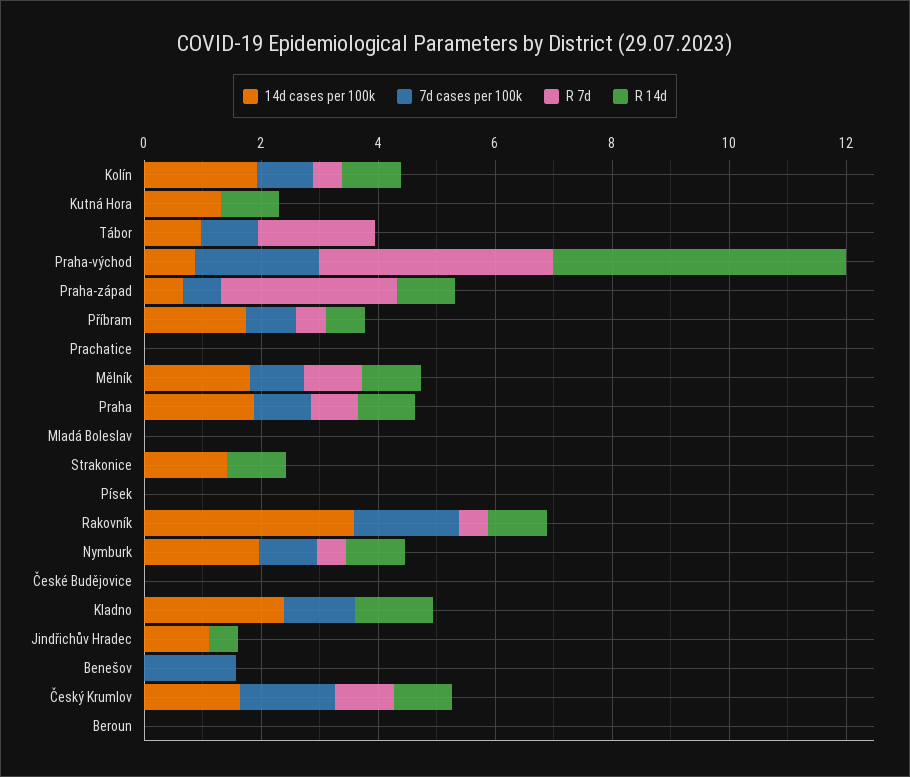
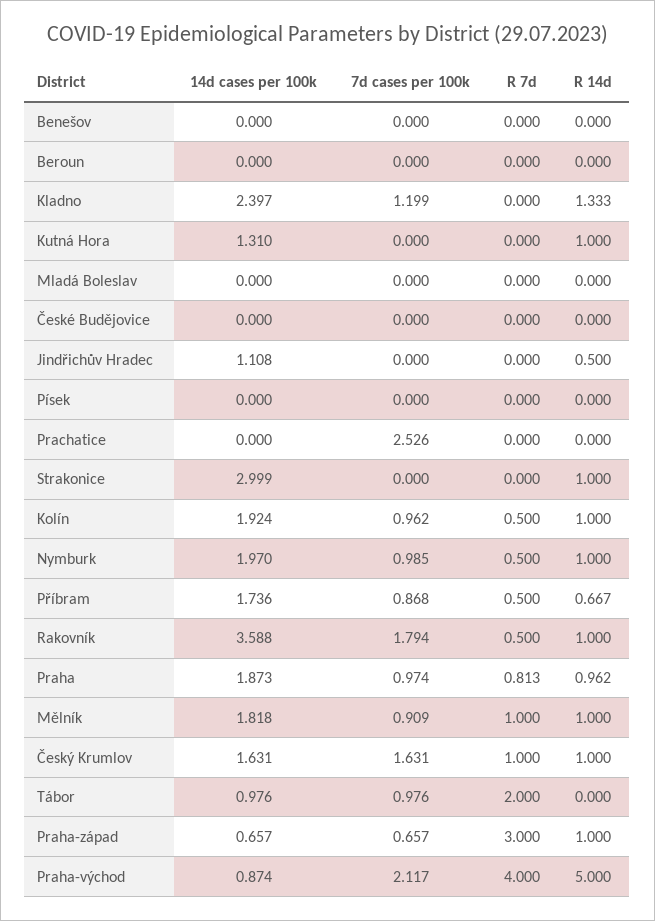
  {
    "14d cases per 100k": {
      "Kolín": 1.924,
      "Kutná Hora": 1.31,
      "Tábor": 0.976,
      "Praha-východ": 0.874,
      "Praha-západ": 0.657,
      "Příbram": 1.736,
      "Prachatice": 0,
      "Mělník": 1.818,
      "Praha": 1.873,
      "Mladá Boleslav": 0,
-     "Strakonice": 1.5,
+     "Strakonice": 2.999,
      "Písek": 0,
      "Rakovník": 3.588,
      "Nymburk": 1.97,
      "České Budějovice": 0,
      "Kladno": 2.397,
      "Jindřichův Hradec": 1.108,
      "Benešov": 0,
      "Český Krumlov": 1.631,
      "Beroun": 0
    },
    "7d cases per 100k": {
      "Kolín": 0.962,
      "Kutná Hora": 0,
      "Tábor": 0.976,
      "Praha-východ": 2.117,
      "Praha-západ": 0.657,
      "Příbram": 0.868,
-     "Prachatice": 0,
+     "Prachatice": 2.526,
      "Mělník": 0.909,
      "Praha": 0.974,
      "Mladá Boleslav": 0,
      "Strakonice": 0,
      "Písek": 0,
      "Rakovník": 1.794,
      "Nymburk": 0.985,
      "České Budějovice": 0,
      "Kladno": 1.199,
      "Jindřichův Hradec": 0,
-     "Benešov": 1.5,
+     "Benešov": 0,
      "Český Krumlov": 1.631,
      "Beroun": 0
    },
    "R 7d": {
      "Kolín": 0.5,
      "Kutná Hora": 0,
      "Tábor": 2,
      "Praha-východ": 4,
      "Praha-západ": 3,
      "Příbram": 0.5,
      "Prachatice": 0,
      "Mělník": 1,
      "Praha": 0.813,
      "Mladá Boleslav": 0,
      "Strakonice": 0,
      "Písek": 0,
      "Rakovník": 0.5,
      "Nymburk": 0.5,
      "České Budějovice": 0,
      "Kladno": 0,
      "Jindřichův Hradec": 0,
      "Benešov": 0,
      "Český Krumlov": 1,
      "Beroun": 0
    },
    "R 14d": {
      "Kolín": 1,
      "Kutná Hora": 1,
      "Tábor": 0,
      "Praha-východ": 5,
      "Praha-západ": 1,
      "Příbram": 0.667,
      "Prachatice": 0,
      "Mělník": 1,
      "Praha": 0.962,
      "Mladá Boleslav": 0,
      "Strakonice": 1,
      "Písek": 0,
      "Rakovník": 1,
      "Nymburk": 1,
      "České Budějovice": 0,
      "Kladno": 1.333,
      "Jindřichův Hradec": 0.5,
      "Benešov": 0,
      "Český Krumlov": 1,
      "Beroun": 0
    }
  }

